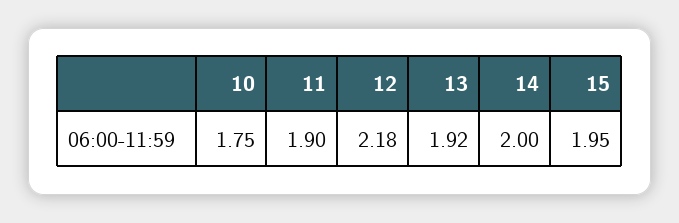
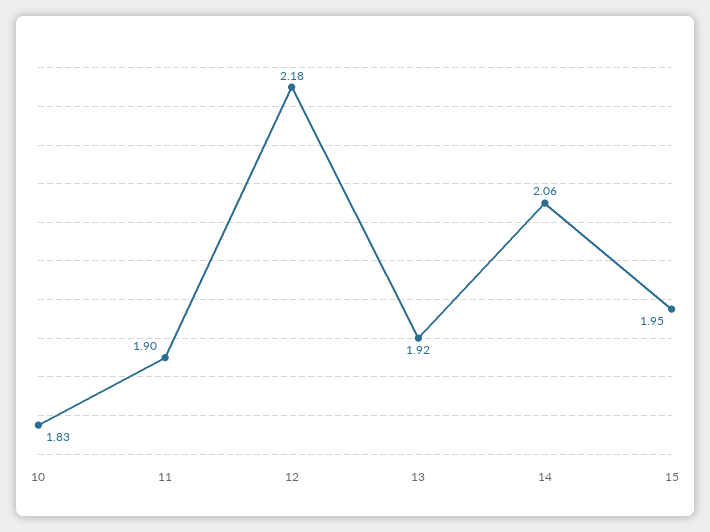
  {
-   "10": 1.75,
+   "10": 1.83,
    "11": 1.9,
    "12": 2.18,
    "13": 1.92,
-   "14": 2,
+   "14": 2.06,
    "15": 1.95
  }

